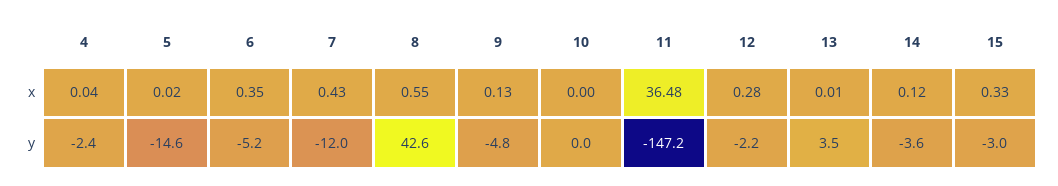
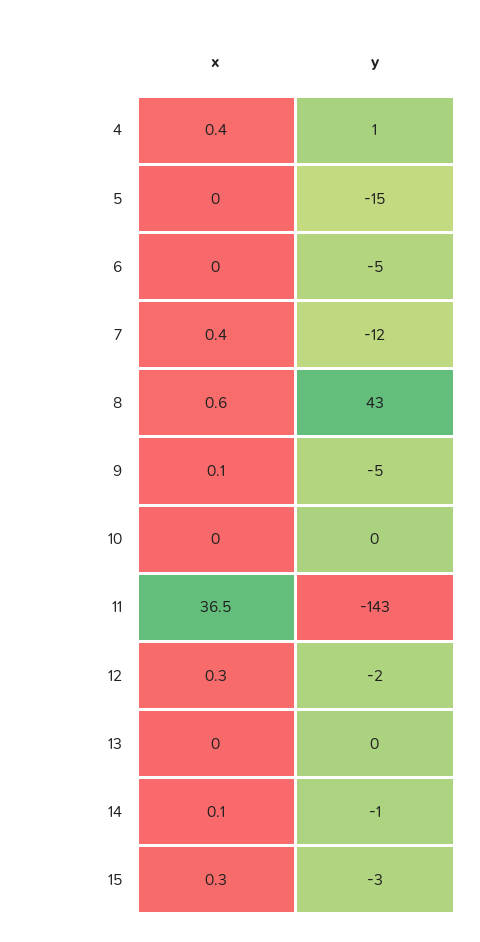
  {
    "4": {
-     "x": 0.04,
+     "x": 0.4,
-     "y": -2.4
+     "y": 1
    },
    "5": {
      "x": 0.02,
      "y": -14.6
    },
    "6": {
-     "x": 0.35,
+     "x": 0,
      "y": -5.2
    },
    "7": {
      "x": 0.43,
      "y": -12
    },
    "8": {
      "x": 0.55,
      "y": 42.6
    },
    "9": {
      "x": 0.13,
      "y": -4.8
    },
    "10": {
      "x": 0,
      "y": 0
    },
    "11": {
      "x": 36.48,
-     "y": -147.2
+     "y": -143
    },
    "12": {
      "x": 0.28,
      "y": -2.2
    },
    "13": {
      "x": 0.01,
-     "y": 3.5
+     "y": 0
    },
    "14": {
      "x": 0.12,
-     "y": -3.6
+     "y": -1
    },
    "15": {
      "x": 0.33,
      "y": -3
    }
  }

